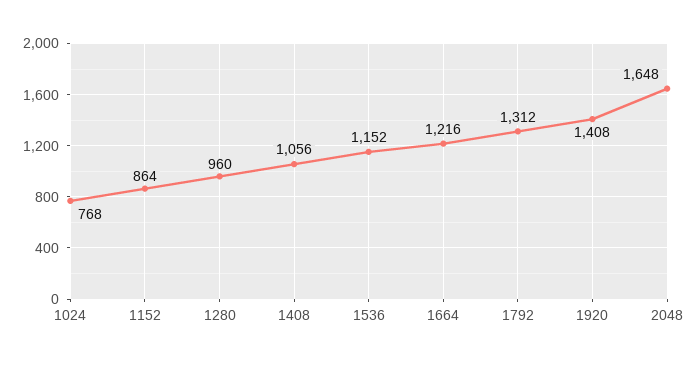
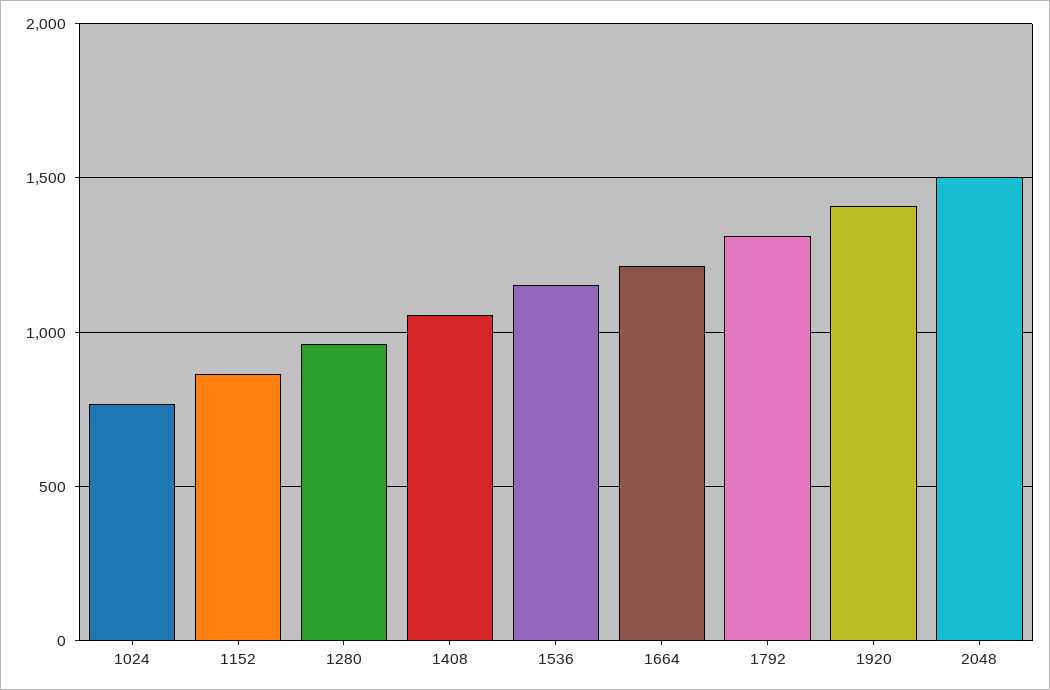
  {
    "1024": 768,
    "1152": 864,
    "1280": 960,
    "1408": 1056,
    "1536": 1152,
    "1664": 1216,
    "1792": 1312,
    "1920": 1408,
-   "2048": 1648
+   "2048": 1500
  }

